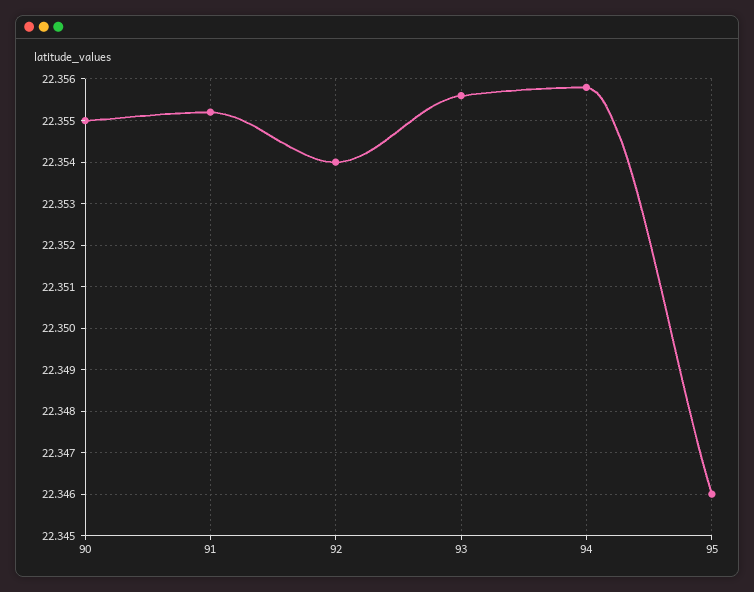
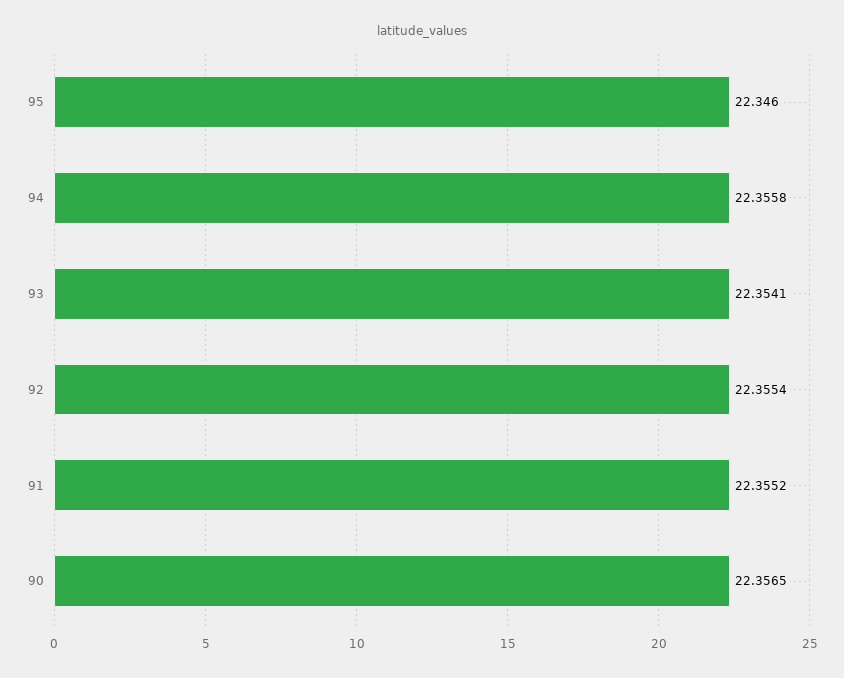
  {
-   "90": 22.355,
+   "90": 22.3565,
    "91": 22.3552,
-   "92": 22.354,
+   "92": 22.3554,
-   "93": 22.3555,
+   "93": 22.3541,
    "94": 22.3558,
    "95": 22.346
  }

